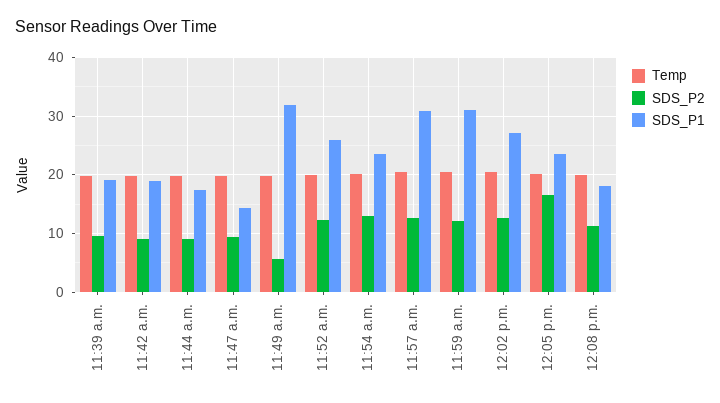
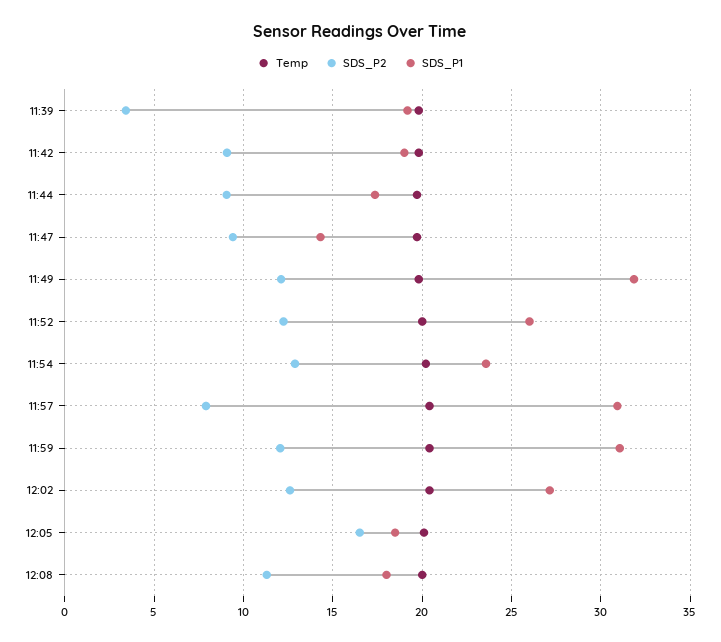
  {
    "Temp": {
      "11:39 a.m.": 20,
      "11:42 a.m.": 20,
      "11:44 a.m.": 19.5,
      "11:47 a.m.": 19.5,
      "11:49 a.m.": 20,
      "11:52 a.m.": 20,
      "11:54 a.m.": 20,
      "11:57 a.m.": 20.5,
      "11:59 a.m.": 20.5,
      "12:02 p.m.": 20.5,
      "12:05 p.m.": 20,
      "12:08 p.m.": 20
    },
    "SDS_P2": {
-     "11:39 a.m.": 10,
+     "11:39 a.m.": 3.5,
      "11:42 a.m.": 9,
      "11:44 a.m.": 9,
      "11:47 a.m.": 9.5,
-     "11:49 a.m.": 6,
+     "11:49 a.m.": 12,
      "11:52 a.m.": 12,
      "11:54 a.m.": 13,
-     "11:57 a.m.": 12,
+     "11:57 a.m.": 8,
      "11:59 a.m.": 12,
      "12:02 p.m.": 12.5,
      "12:05 p.m.": 16.5,
      "12:08 p.m.": 11.5
    },
    "SDS_P1": {
      "11:39 a.m.": 19,
      "11:42 a.m.": 19,
      "11:44 a.m.": 17.5,
      "11:47 a.m.": 14.5,
      "11:49 a.m.": 32,
      "11:52 a.m.": 26,
      "11:54 a.m.": 23.5,
      "11:57 a.m.": 31,
      "11:59 a.m.": 31,
      "12:02 p.m.": 27,
-     "12:05 p.m.": 24,
+     "12:05 p.m.": 18.5,
      "12:08 p.m.": 18
    }
  }

